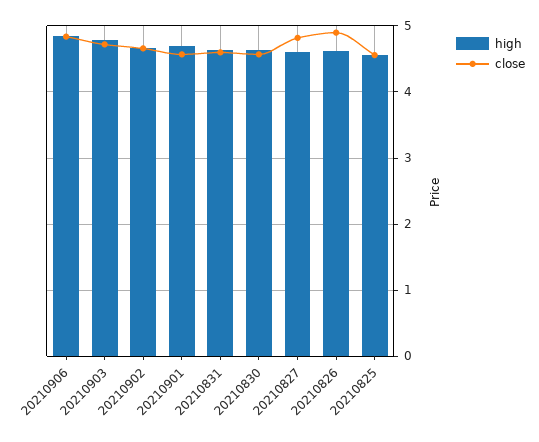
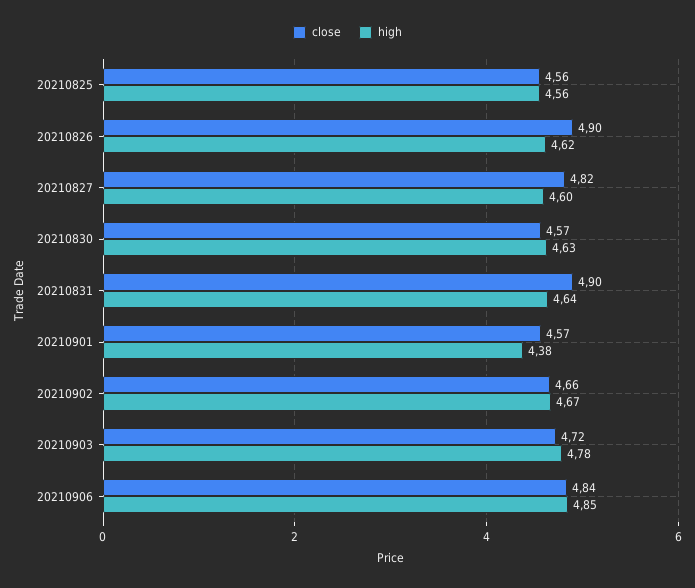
  {
    "high": {
      "20210906": 4.85,
      "20210903": 4.78,
      "20210902": 4.67,
-     "20210901": 4.7,
+     "20210901": 4.38,
      "20210831": 4.64,
      "20210830": 4.63,
      "20210827": 4.6,
      "20210826": 4.62,
      "20210825": 4.56
    },
    "close": {
      "20210906": 4.84,
      "20210903": 4.72,
      "20210902": 4.66,
      "20210901": 4.57,
-     "20210831": 4.6,
+     "20210831": 4.9,
      "20210830": 4.57,
      "20210827": 4.82,
      "20210826": 4.9,
      "20210825": 4.56
    }
  }

